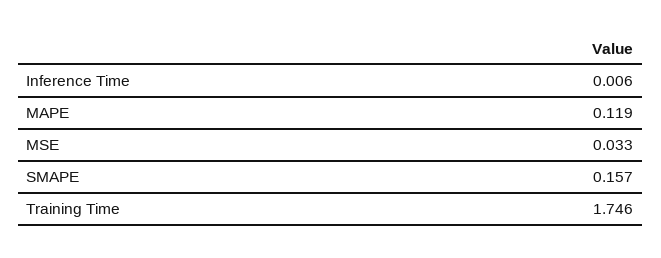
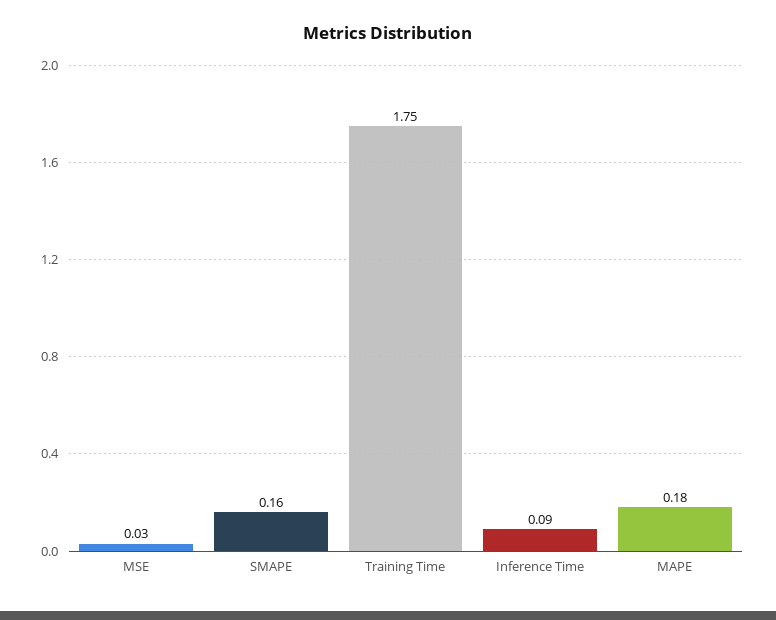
  {
-   "Inference Time": 0.006,
+   "Inference Time": 0.09,
-   "MAPE": 0.119,
+   "MAPE": 0.18,
    "MSE": 0.033,
    "SMAPE": 0.157,
    "Training Time": 1.746
  }

